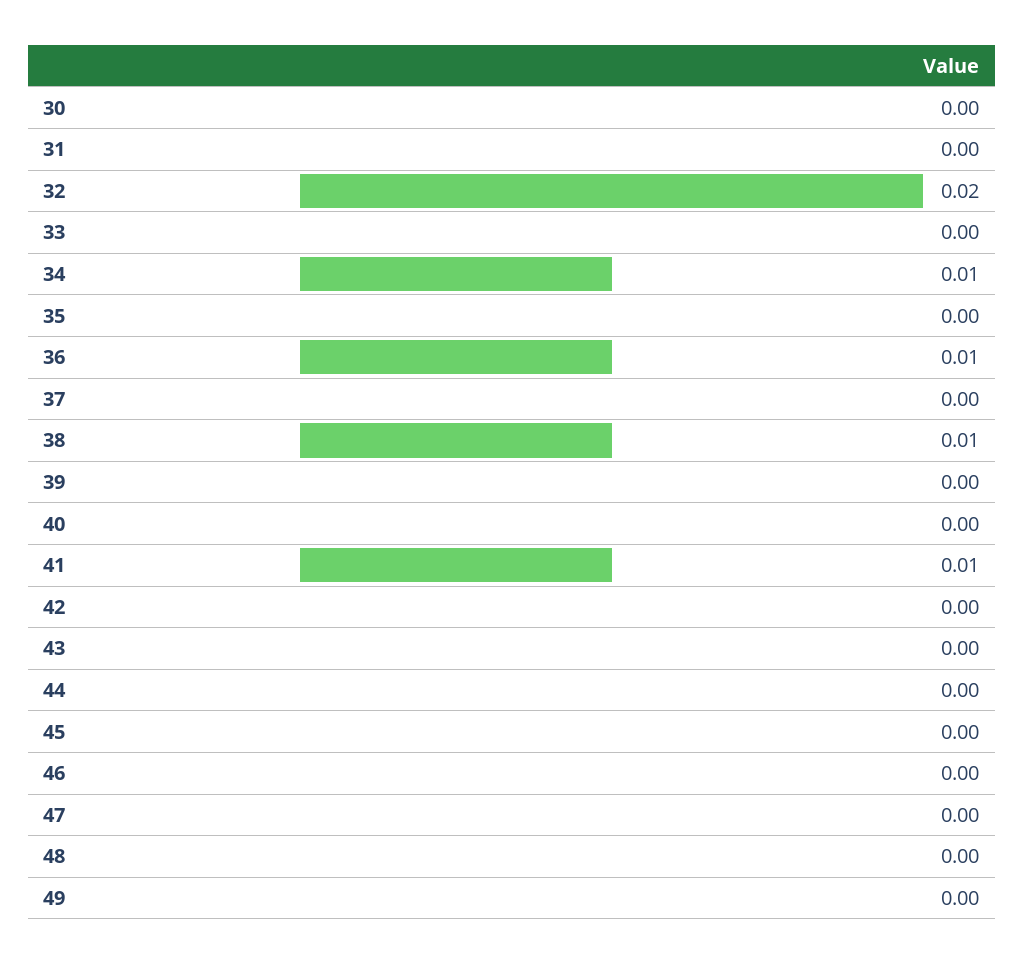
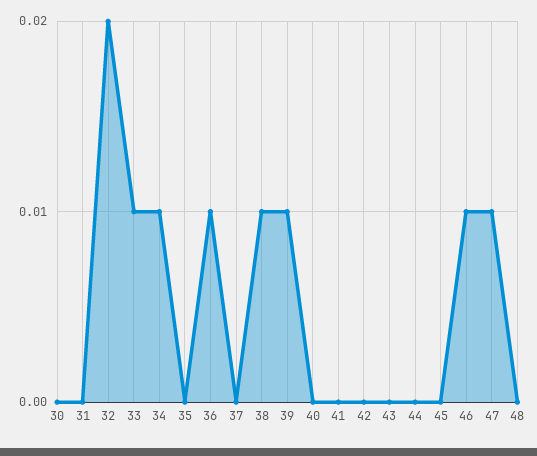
  {
    "30": 0,
    "31": 0,
    "32": 0.02,
-   "33": 0,
+   "33": 0.01,
    "34": 0.01,
    "35": 0,
    "36": 0.01,
    "37": 0,
    "38": 0.01,
-   "39": 0,
+   "39": 0.01,
    "40": 0,
-   "41": 0.01,
+   "41": 0,
    "42": 0,
    "43": 0,
    "44": 0,
    "45": 0,
-   "46": 0,
+   "46": 0.01,
-   "47": 0,
+   "47": 0.01,
-   "48": 0,
+   "48": 0
-   "49": 0
  }

